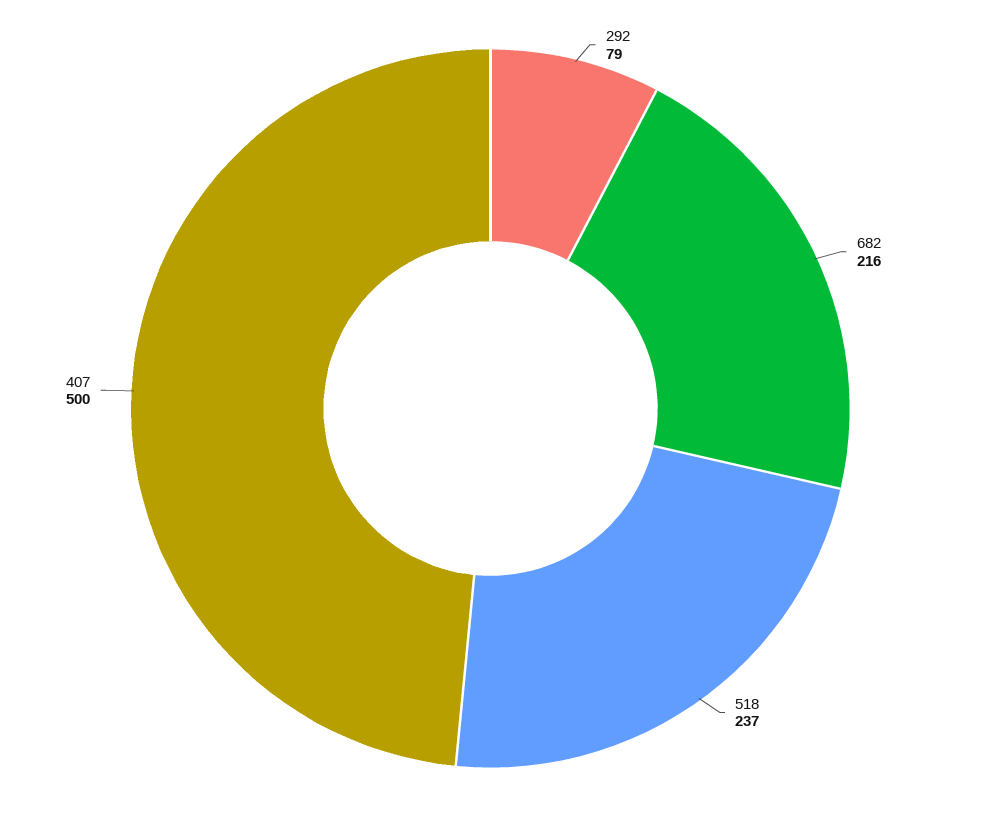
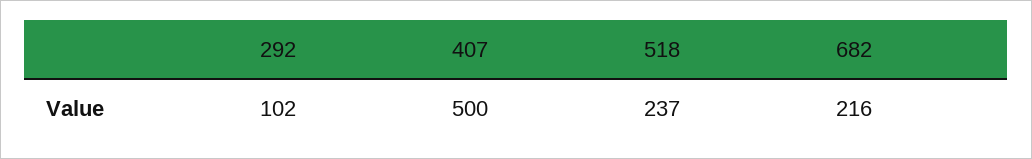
  {
-   "292": 79,
+   "292": 102,
    "682": 216,
    "518": 237,
    "407": 500
  }

